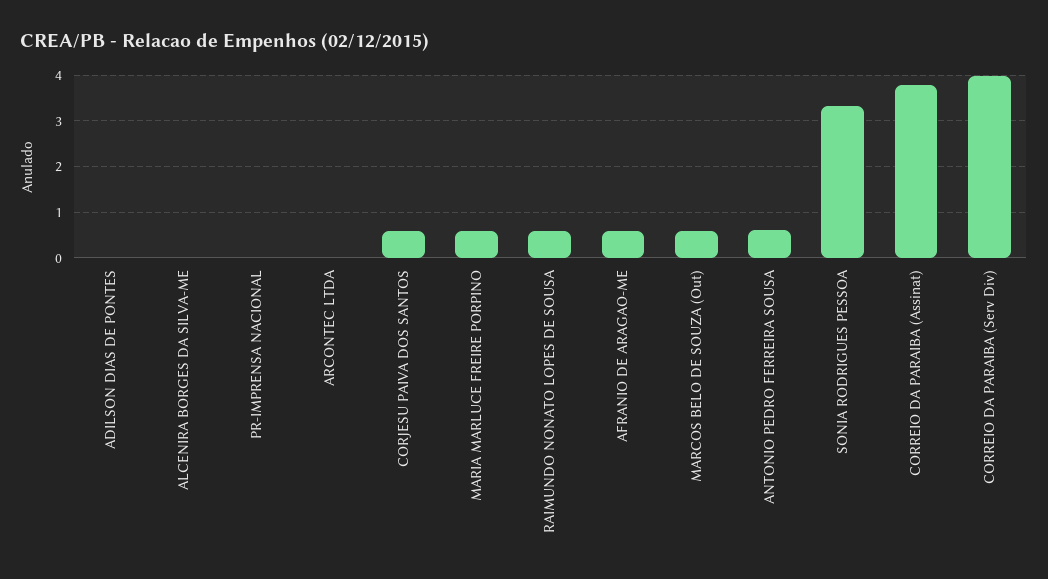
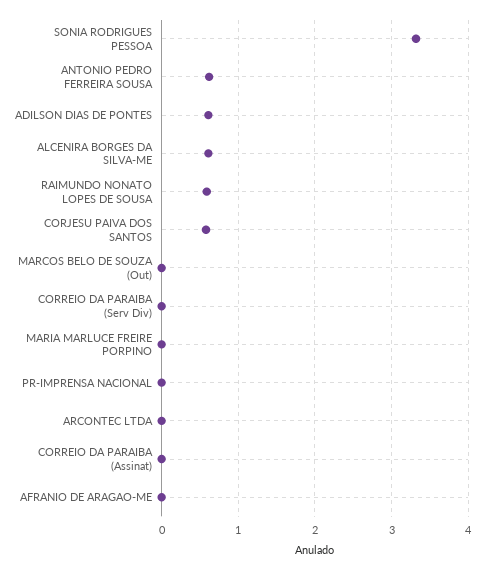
  {
-   "ADILSON DIAS DE PONTES": 0,
+   "ADILSON DIAS DE PONTES": 0.6,
-   "ALCENIRA BORGES DA SILVA-ME": 0,
+   "ALCENIRA BORGES DA SILVA-ME": 0.6,
    "PR-IMPRENSA NACIONAL": 0,
    "ARCONTEC LTDA": 0,
    "CORJESU PAIVA DOS SANTOS": 0.6,
-   "MARIA MARLUCE FREIRE PORPINO": 0.6,
+   "MARIA MARLUCE FREIRE PORPINO": 0,
    "RAIMUNDO NONATO LOPES DE SOUSA": 0.6,
-   "AFRANIO DE ARAGAO-ME": 0.6,
+   "AFRANIO DE ARAGAO-ME": 0,
-   "MARCOS BELO DE SOUZA (Out)": 0.6,
+   "MARCOS BELO DE SOUZA (Out)": 0,
    "ANTONIO PEDRO FERREIRA SOUSA": 0.6,
    "SONIA RODRIGUES PESSOA": 3.3,
-   "CORREIO DA PARAIBA (Assinat)": 3.8,
+   "CORREIO DA PARAIBA (Assinat)": 0,
-   "CORREIO DA PARAIBA (Serv Div)": 4
+   "CORREIO DA PARAIBA (Serv Div)": 0
  }

